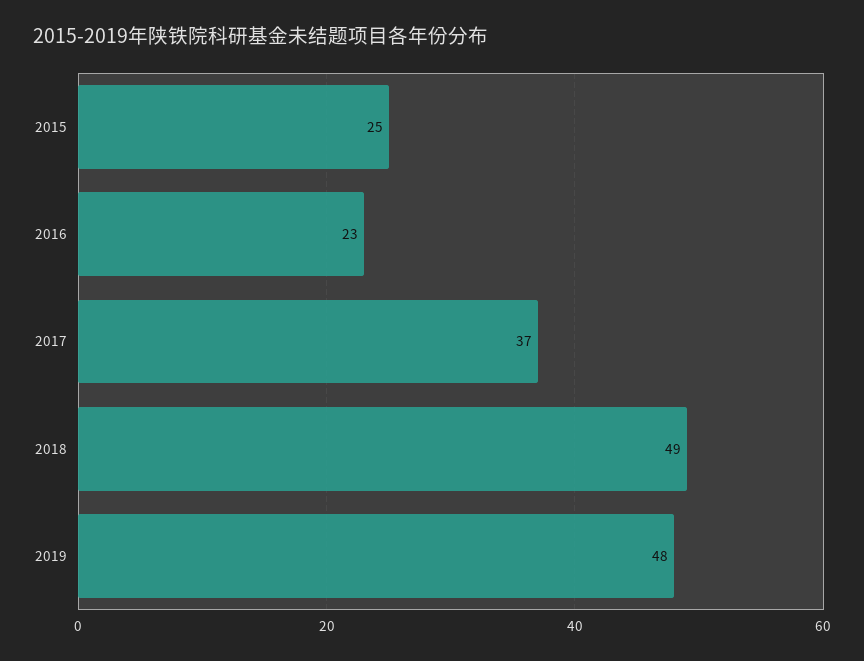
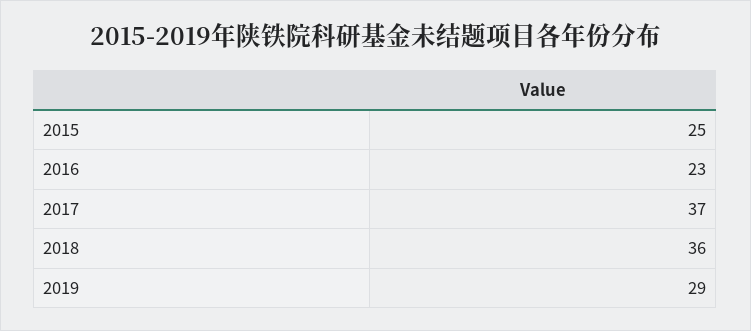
  {
    "2015": 25,
    "2016": 23,
    "2017": 37,
-   "2018": 49,
+   "2018": 36,
-   "2019": 48
+   "2019": 29
  }

